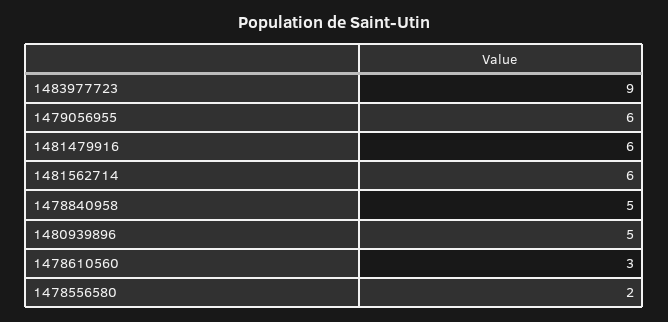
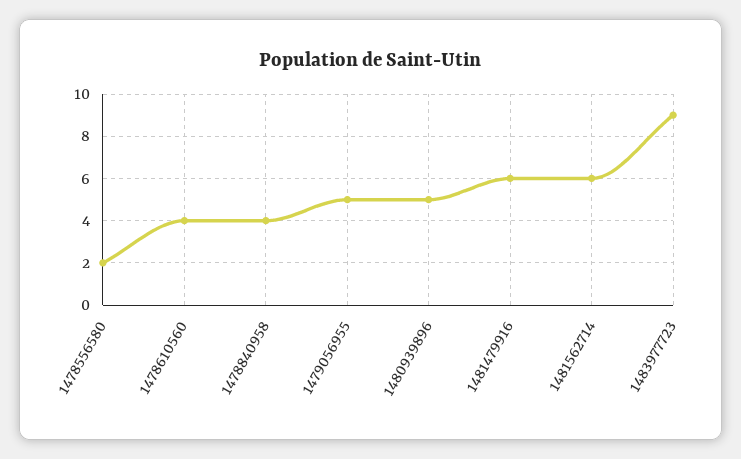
  {
    "1483977723": 9,
-   "1479056955": 6,
+   "1479056955": 5,
    "1481479916": 6,
    "1481562714": 6,
-   "1478840958": 5,
+   "1478840958": 4,
    "1480939896": 5,
-   "1478610560": 3,
+   "1478610560": 4,
    "1478556580": 2
  }

